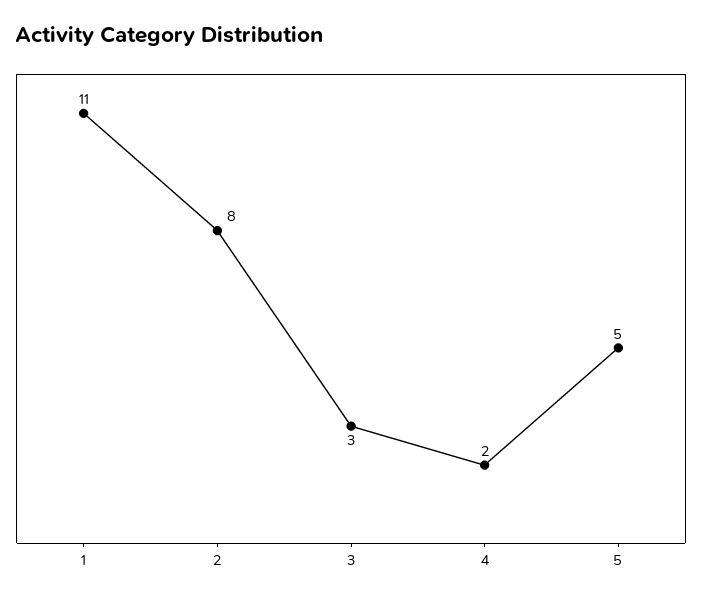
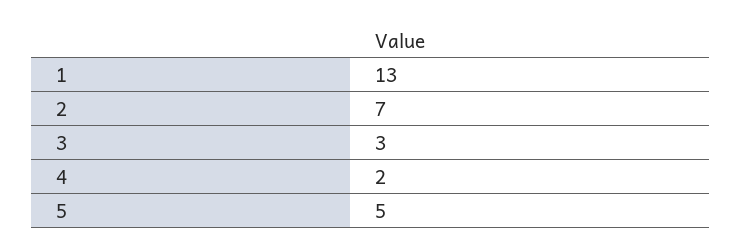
  {
-   "1": 11,
+   "1": 13,
-   "2": 8,
+   "2": 7,
    "3": 3,
    "4": 2,
    "5": 5
  }

